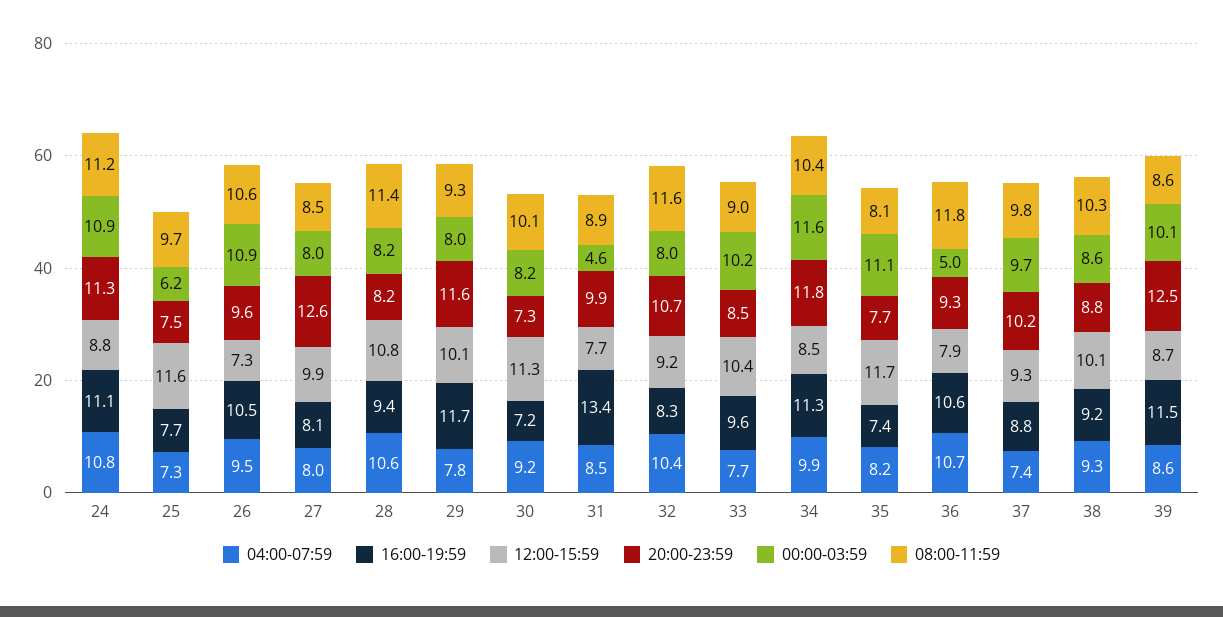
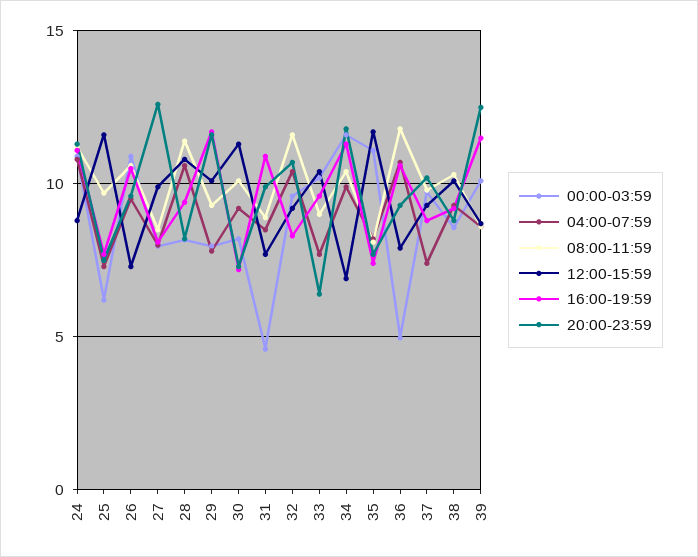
  {
    "04:00-07:59": {
      "24": 10.8,
      "25": 7.3,
      "26": 9.5,
      "27": 8,
      "28": 10.6,
      "29": 7.8,
      "30": 9.2,
      "31": 8.5,
      "32": 10.4,
      "33": 7.7,
      "34": 9.9,
      "35": 8.2,
      "36": 10.7,
      "37": 7.4,
      "38": 9.3,
      "39": 8.6
    },
    "16:00-19:59": {
      "24": 11.1,
      "25": 7.7,
      "26": 10.5,
      "27": 8.1,
      "28": 9.4,
      "29": 11.7,
      "30": 7.2,
-     "31": 13.4,
+     "31": 11,
      "32": 8.3,
      "33": 9.6,
      "34": 11.3,
      "35": 7.4,
      "36": 10.6,
      "37": 8.8,
      "38": 9.2,
      "39": 11.5
    },
    "12:00-15:59": {
      "24": 8.8,
      "25": 11.6,
      "26": 7.3,
      "27": 9.9,
      "28": 10.8,
      "29": 10.1,
      "30": 11.3,
      "31": 7.7,
      "32": 9.2,
      "33": 10.4,
-     "34": 8.5,
+     "34": 7,
      "35": 11.7,
      "36": 7.9,
      "37": 9.3,
      "38": 10.1,
      "39": 8.7
    },
    "20:00-23:59": {
      "24": 11.3,
      "25": 7.5,
      "26": 9.6,
      "27": 12.6,
      "28": 8.2,
      "29": 11.6,
      "30": 7.3,
      "31": 9.9,
      "32": 10.7,
-     "33": 8.5,
+     "33": 6.5,
      "34": 11.8,
      "35": 7.7,
      "36": 9.3,
      "37": 10.2,
      "38": 8.8,
      "39": 12.5
    },
    "00:00-03:59": {
      "24": 10.9,
      "25": 6.2,
      "26": 10.9,
      "27": 8,
      "28": 8.2,
      "29": 8,
      "30": 8.2,
      "31": 4.6,
-     "32": 8,
+     "32": 9.5,
      "33": 10.2,
      "34": 11.6,
      "35": 11.1,
      "36": 5,
      "37": 9.7,
      "38": 8.6,
      "39": 10.1
    },
    "08:00-11:59": {
      "24": 11.2,
      "25": 9.7,
      "26": 10.6,
      "27": 8.5,
      "28": 11.4,
      "29": 9.3,
      "30": 10.1,
      "31": 8.9,
      "32": 11.6,
      "33": 9,
      "34": 10.4,
      "35": 8.1,
      "36": 11.8,
      "37": 9.8,
      "38": 10.3,
      "39": 8.6
    }
  }

